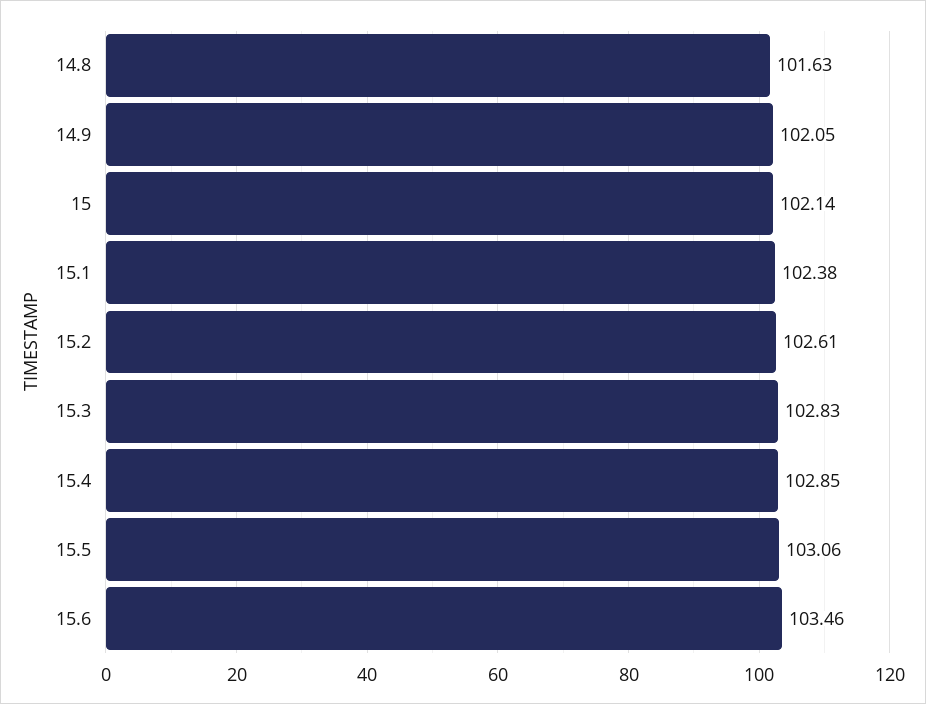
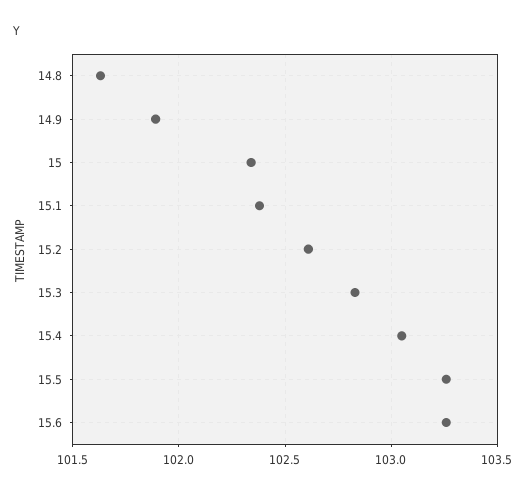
  {
    "14.8": 101.63,
-   "14.9": 102.05,
+   "14.9": 101.9,
-   "15": 102.14,
+   "15": 102.35,
    "15.1": 102.38,
    "15.2": 102.61,
    "15.3": 102.83,
-   "15.4": 102.85,
+   "15.4": 103.05,
-   "15.5": 103.06,
+   "15.5": 103.25,
-   "15.6": 103.46
+   "15.6": 103.25
  }

